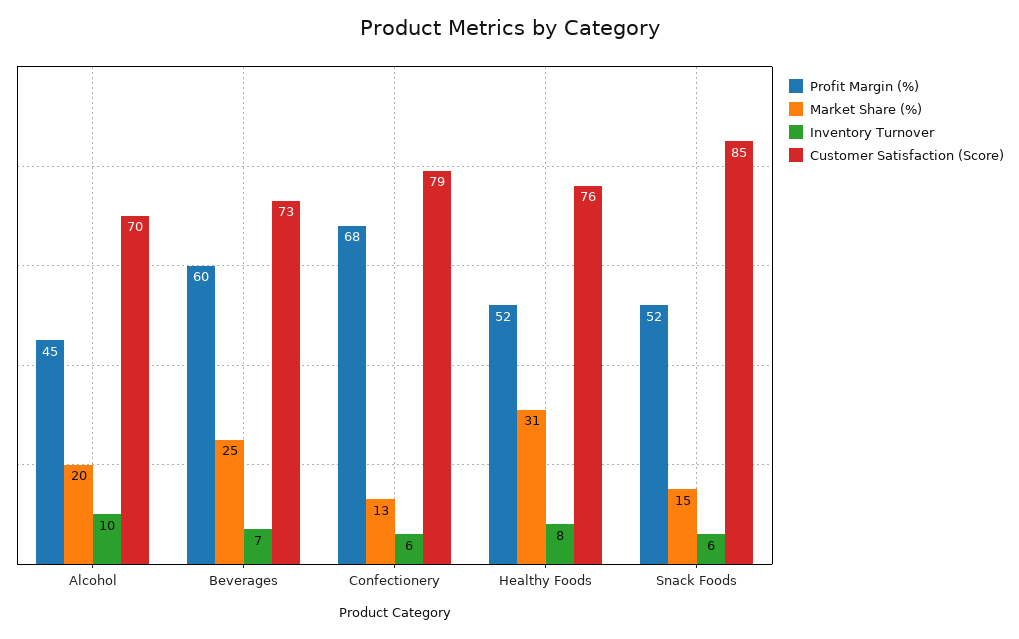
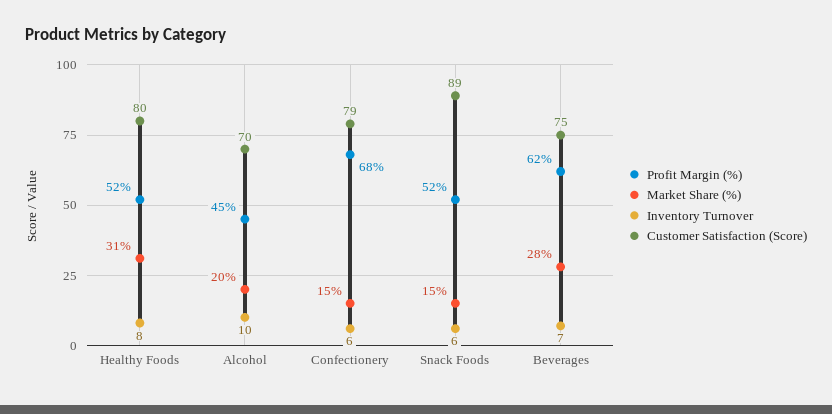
  {
    "Profit Margin (%)": {
      "Alcohol": 45,
-     "Beverages": 60,
+     "Beverages": 62,
      "Confectionery": 68,
      "Healthy Foods": 52,
      "Snack Foods": 52
    },
    "Market Share (%)": {
      "Alcohol": 20,
-     "Beverages": 25,
+     "Beverages": 28,
-     "Confectionery": 13,
+     "Confectionery": 15,
      "Healthy Foods": 31,
      "Snack Foods": 15
    },
    "Inventory Turnover": {
      "Alcohol": 10,
      "Beverages": 7,
      "Confectionery": 6,
      "Healthy Foods": 8,
      "Snack Foods": 6
    },
    "Customer Satisfaction (Score)": {
      "Alcohol": 70,
-     "Beverages": 73,
+     "Beverages": 75,
      "Confectionery": 79,
-     "Healthy Foods": 76,
+     "Healthy Foods": 80,
-     "Snack Foods": 85
+     "Snack Foods": 89
    }
  }

